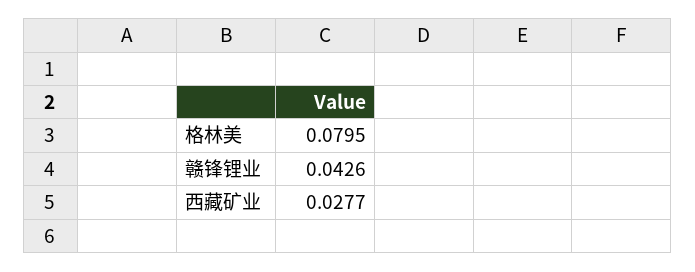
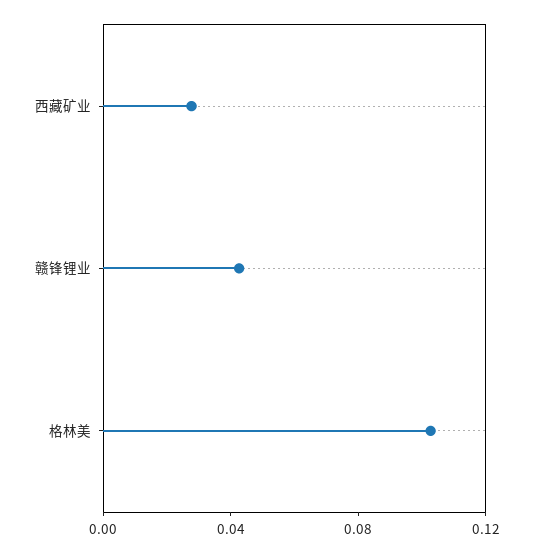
  {
-   "格林美": 0.0795,
+   "格林美": 0.1,
    "赣锋锂业": 0.0426,
    "西藏矿业": 0.0277
  }

